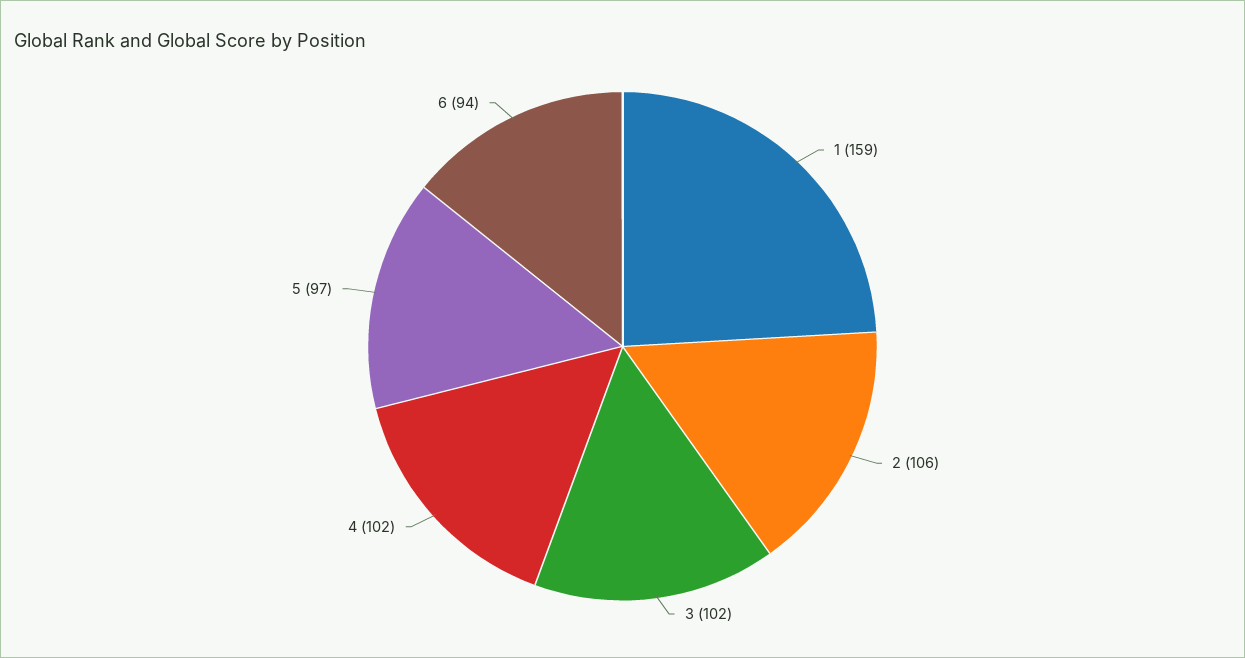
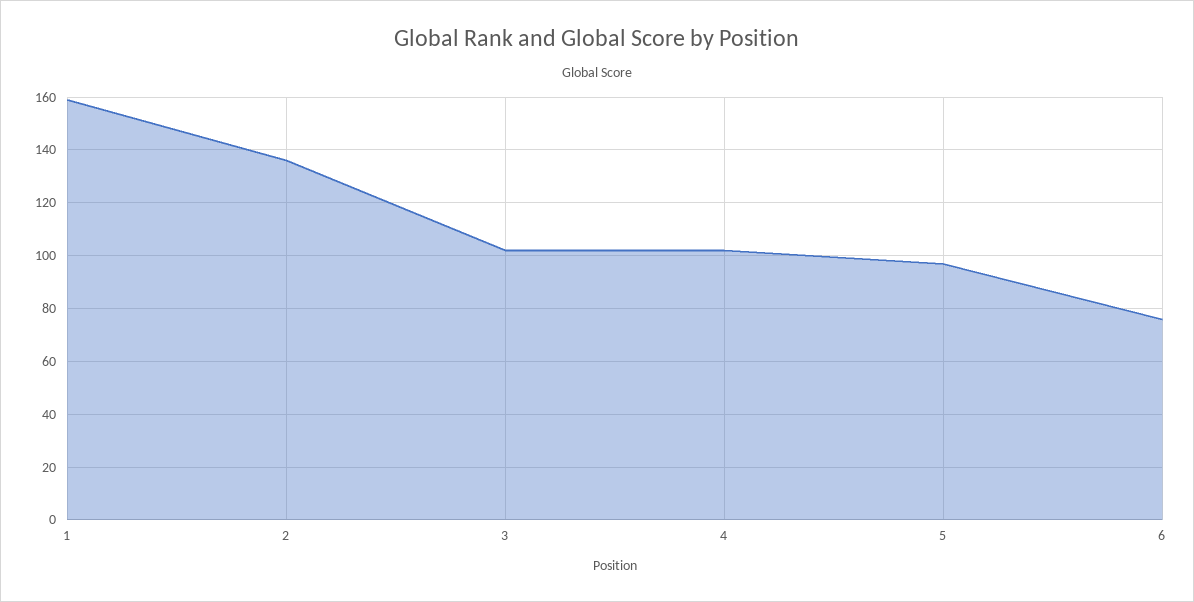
  {
    "1": 159,
-   "2": 106,
+   "2": 135,
    "3": 102,
    "4": 102,
    "5": 97,
-   "6": 94
+   "6": 75
  }

